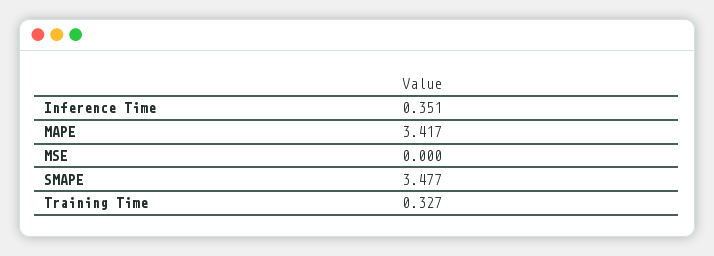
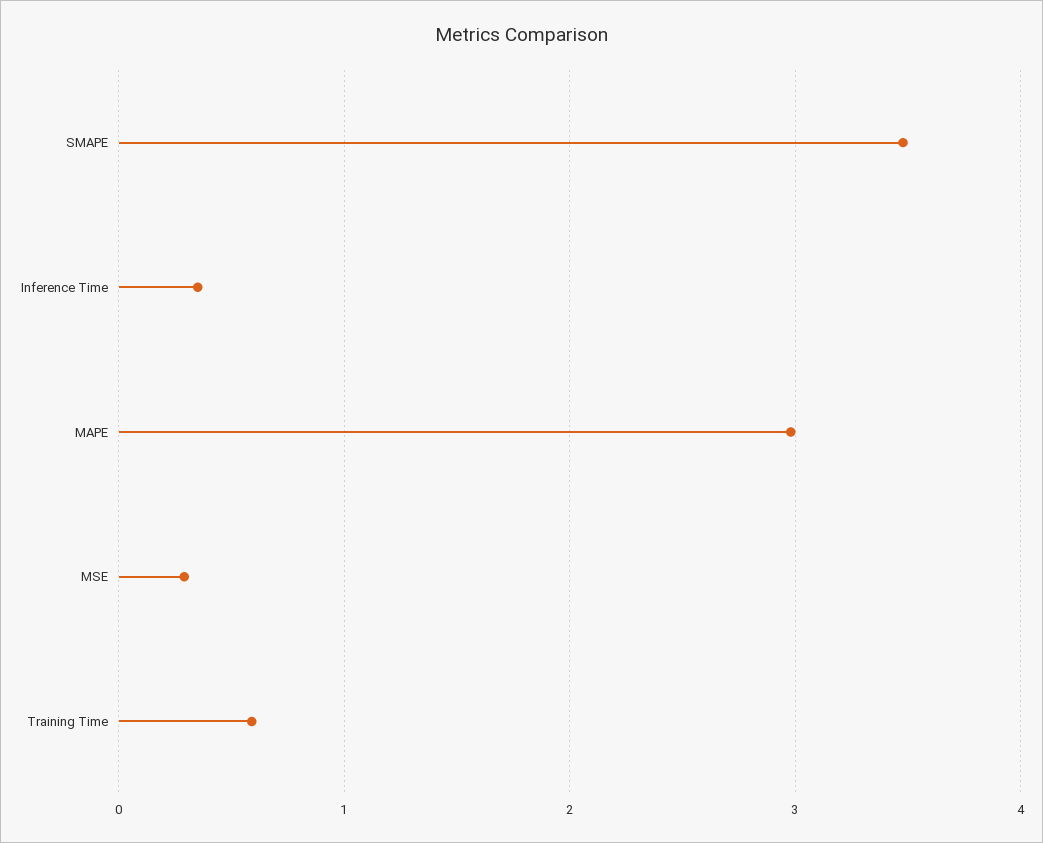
  {
    "Inference Time": 0.351,
-   "MAPE": 3.417,
+   "MAPE": 3,
-   "MSE": 0,
+   "MSE": 0.3,
    "SMAPE": 3.477,
-   "Training Time": 0.327
+   "Training Time": 0.6
  }

